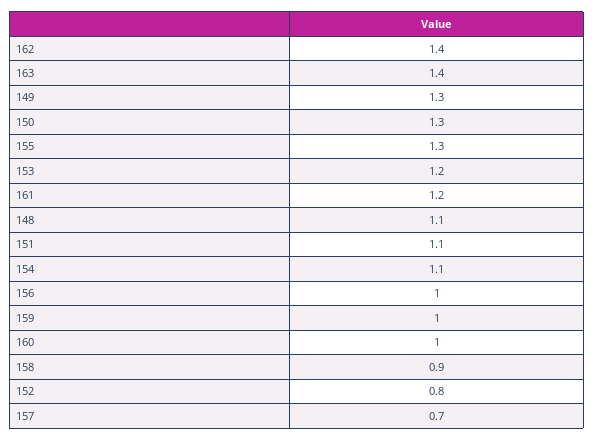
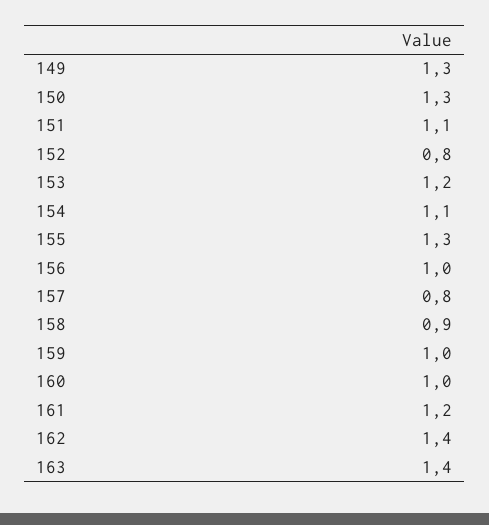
  {
    "162": 1.4,
    "163": 1.4,
    "149": 1.3,
    "150": 1.3,
    "155": 1.3,
    "153": 1.2,
    "161": 1.2,
-   "148": 1.1,
    "151": 1.1,
    "154": 1.1,
    "156": 1,
    "159": 1,
    "160": 1,
    "158": 0.9,
    "152": 0.8,
-   "157": 0.7
+   "157": 0.8
  }

